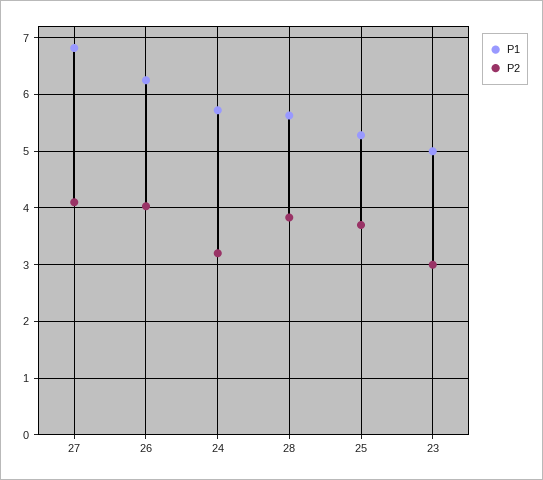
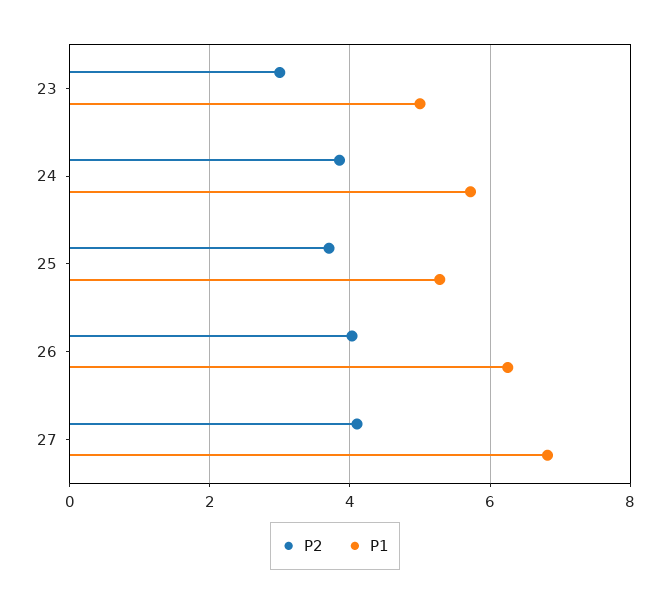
  {
    "P1": {
      "27": 6.8,
      "26": 6.2,
      "24": 5.8,
-     "28": 5.6,
      "25": 5.2,
      "23": 5
    },
    "P2": {
      "27": 4.2,
      "26": 4,
-     "24": 3.2,
+     "24": 3.8,
-     "28": 3.8,
      "25": 3.8,
      "23": 3
    }
  }

